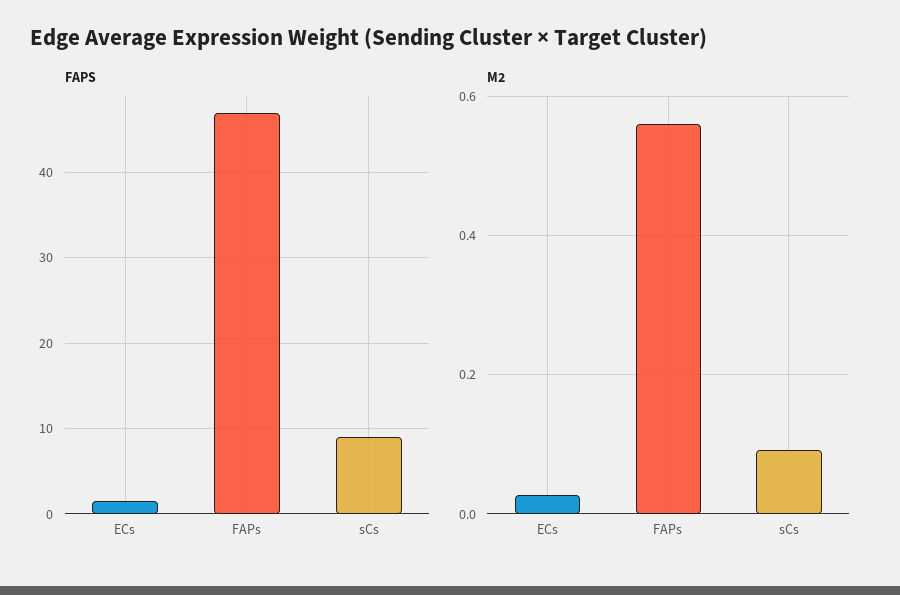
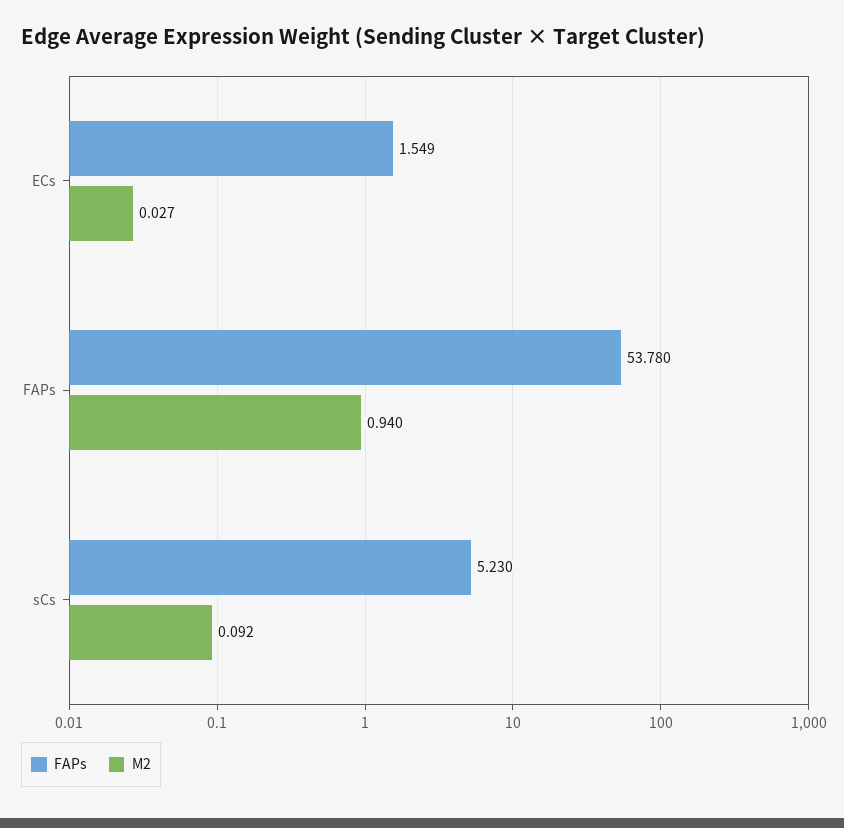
  {
    "FAPS": {
      "ECs": 1.549,
-     "FAPs": 47,
+     "FAPs": 53.78,
-     "sCs": 9
+     "sCs": 5.23
    },
    "M2": {
      "ECs": 0.027,
-     "FAPs": 0.56,
+     "FAPs": 0.94,
      "sCs": 0.092
    }
  }

